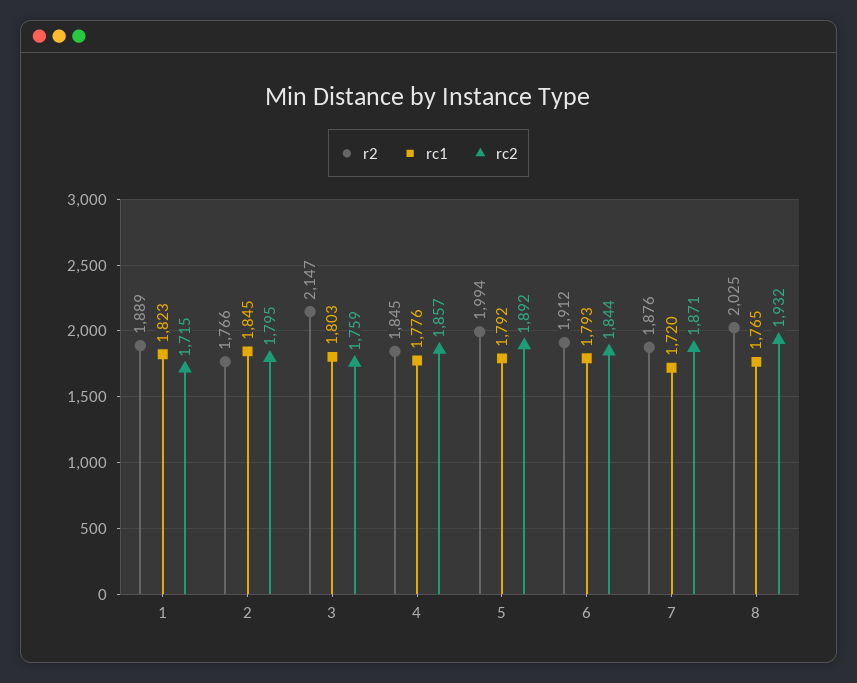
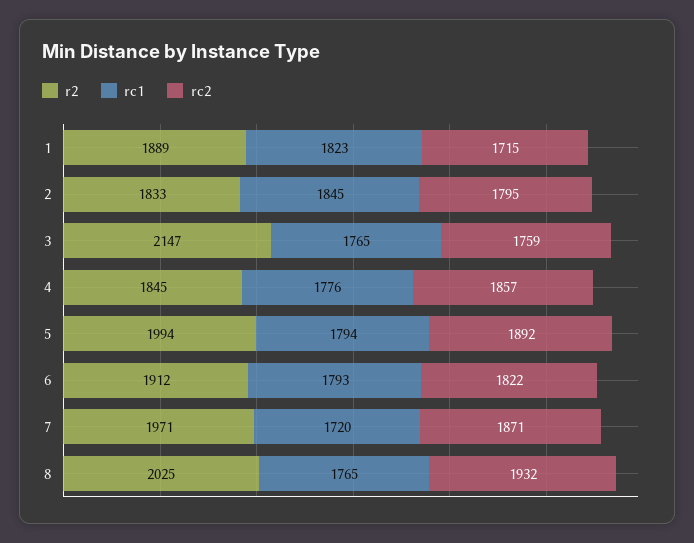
  {
    "r2": {
      "1": 1889,
-     "2": 1766,
+     "2": 1833,
      "3": 2147,
      "4": 1845,
      "5": 1994,
      "6": 1912,
-     "7": 1876,
+     "7": 1971,
      "8": 2025
    },
    "rc1": {
      "1": 1823,
      "2": 1845,
-     "3": 1803,
+     "3": 1765,
      "4": 1776,
-     "5": 1792,
+     "5": 1794,
      "6": 1793,
      "7": 1720,
      "8": 1765
    },
    "rc2": {
      "1": 1715,
      "2": 1795,
      "3": 1759,
      "4": 1857,
      "5": 1892,
-     "6": 1844,
+     "6": 1822,
      "7": 1871,
      "8": 1932
    }
  }

